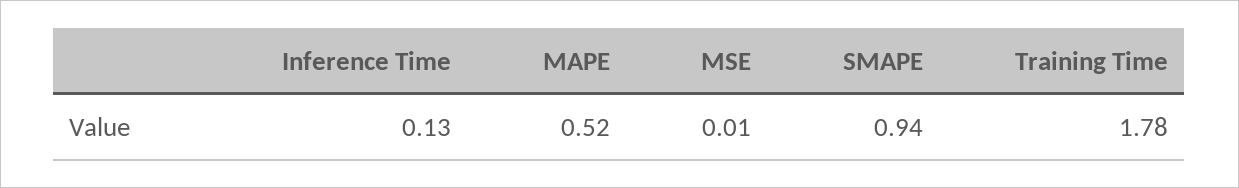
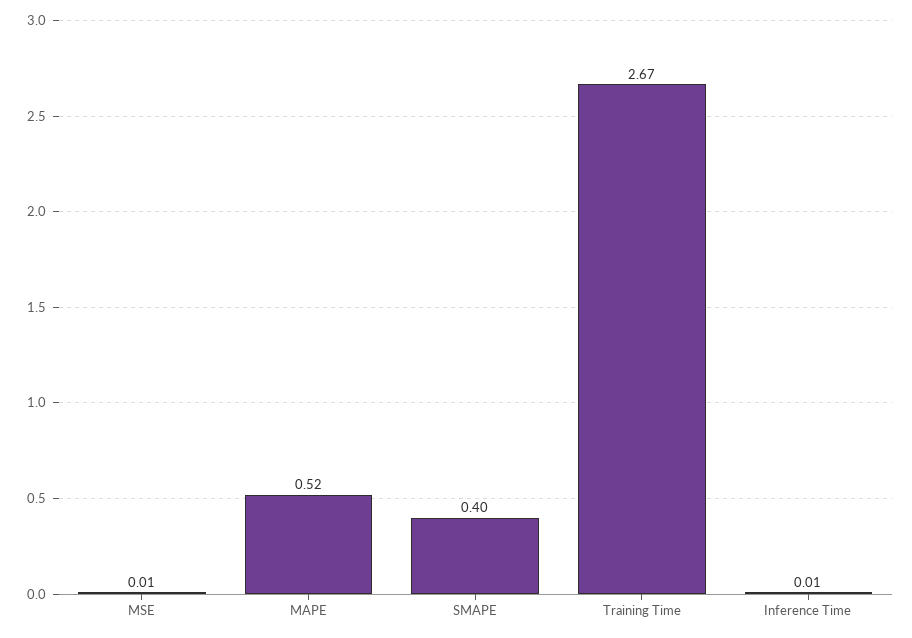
  {
-   "Inference Time": 0.13,
+   "Inference Time": 0.01,
    "MAPE": 0.52,
    "MSE": 0.01,
-   "SMAPE": 0.94,
+   "SMAPE": 0.4,
-   "Training Time": 1.78
+   "Training Time": 2.67
  }

